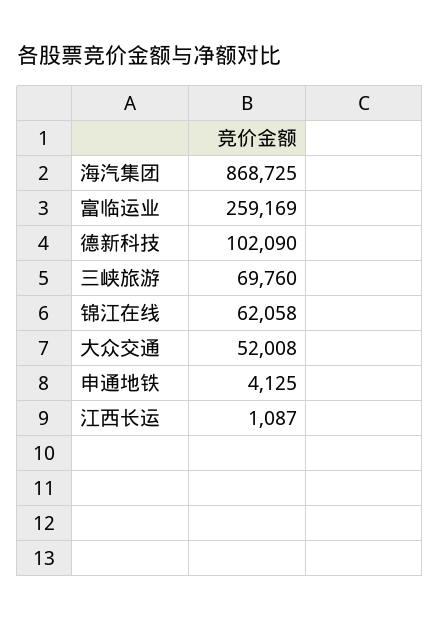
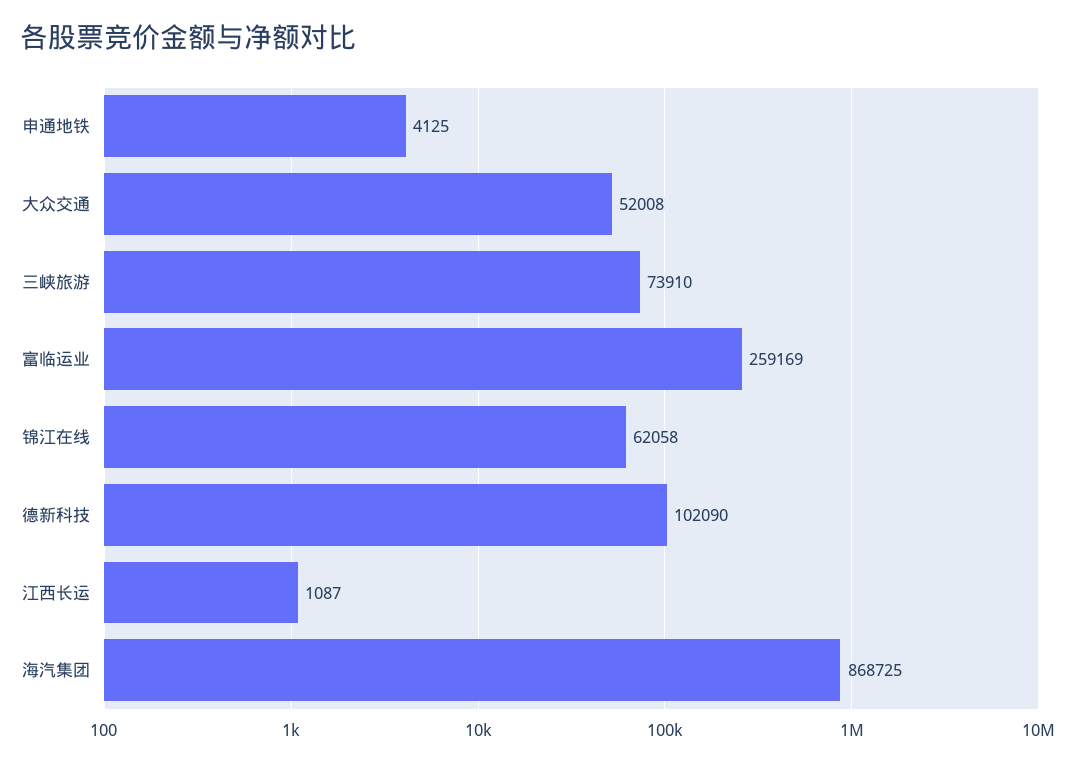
  {
    "海汽集团": 868725,
    "富临运业": 259169,
    "德新科技": 102090,
-   "三峡旅游": 69760,
+   "三峡旅游": 73910,
    "锦江在线": 62058,
    "大众交通": 52008,
    "申通地铁": 4125,
    "江西长运": 1087
  }

